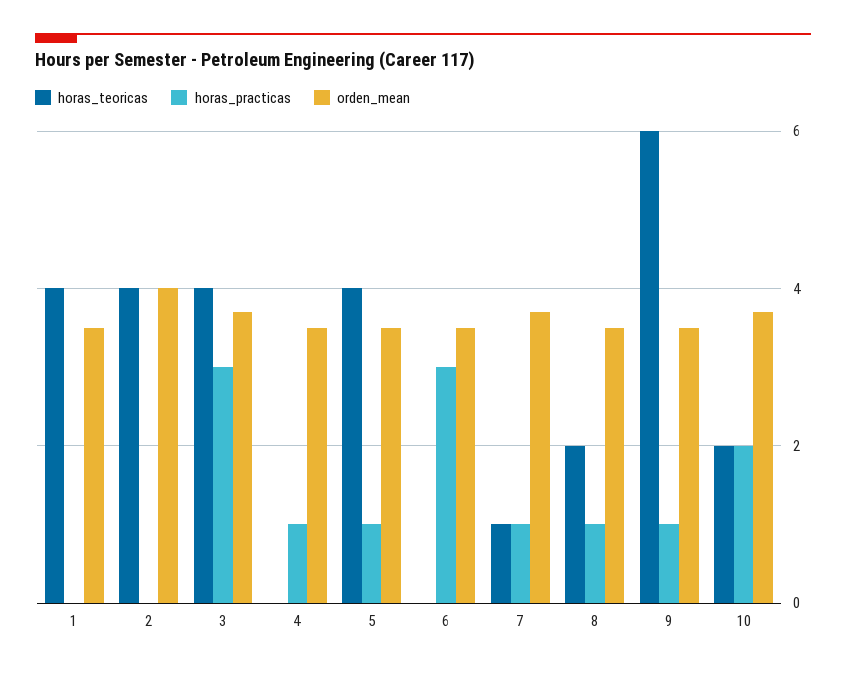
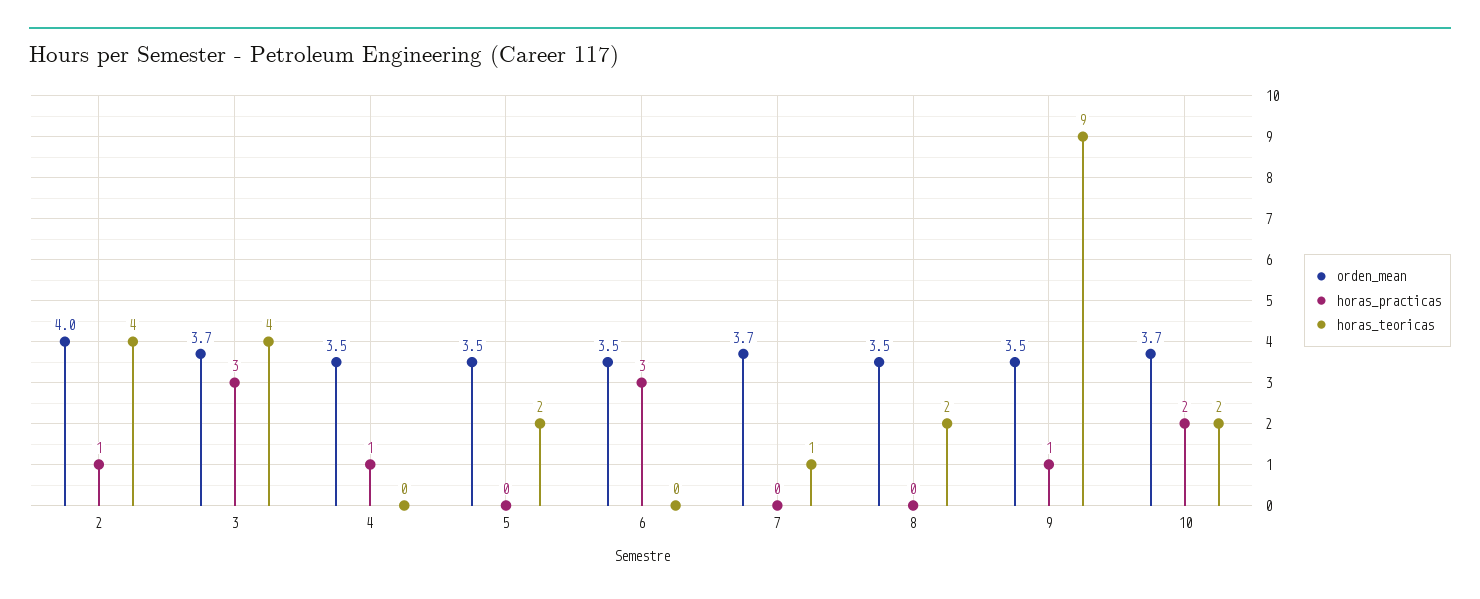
  {
    "horas_teoricas": {
-     "1": 4,
      "2": 4,
      "3": 4,
      "4": 0,
-     "5": 4,
+     "5": 2,
      "6": 0,
      "7": 1,
      "8": 2,
-     "9": 6,
+     "9": 9,
      "10": 2
    },
    "horas_practicas": {
-     "1": 0,
-     "2": 0,
+     "2": 1,
      "3": 3,
      "4": 1,
-     "5": 1,
+     "5": 0,
      "6": 3,
-     "7": 1,
+     "7": 0,
-     "8": 1,
+     "8": 0,
      "9": 1,
      "10": 2
    },
    "orden_mean": {
-     "1": 3.5,
      "2": 4,
      "3": 3.7,
      "4": 3.5,
      "5": 3.5,
      "6": 3.5,
      "7": 3.7,
      "8": 3.5,
      "9": 3.5,
      "10": 3.7
    }
  }

